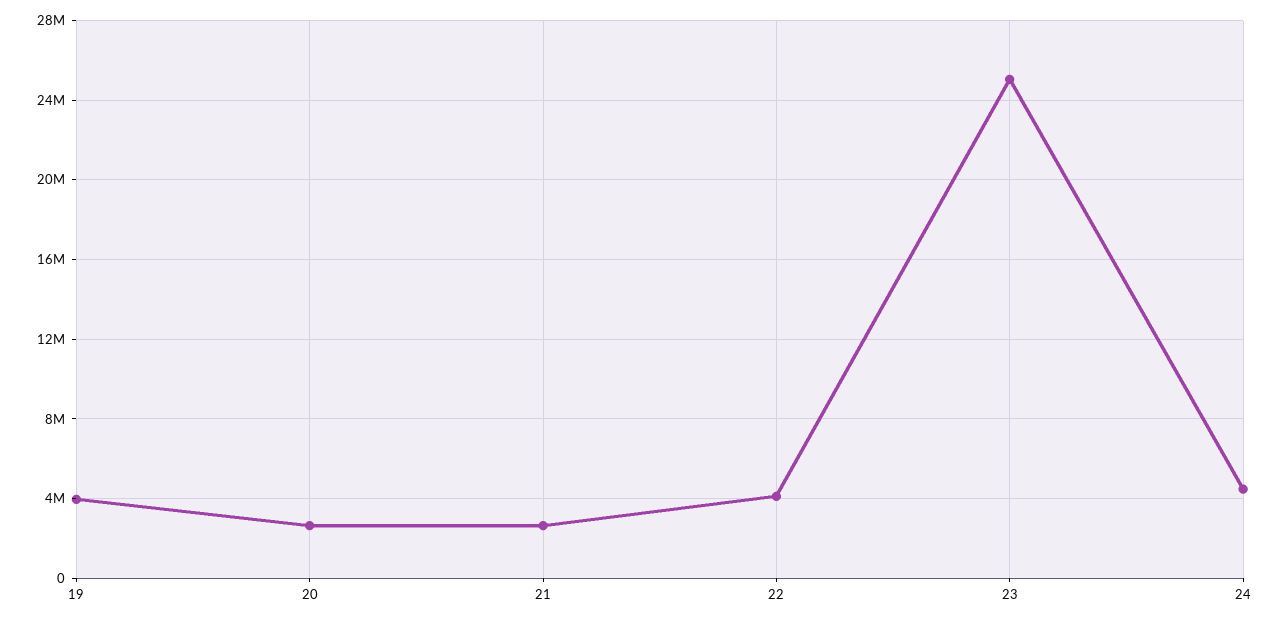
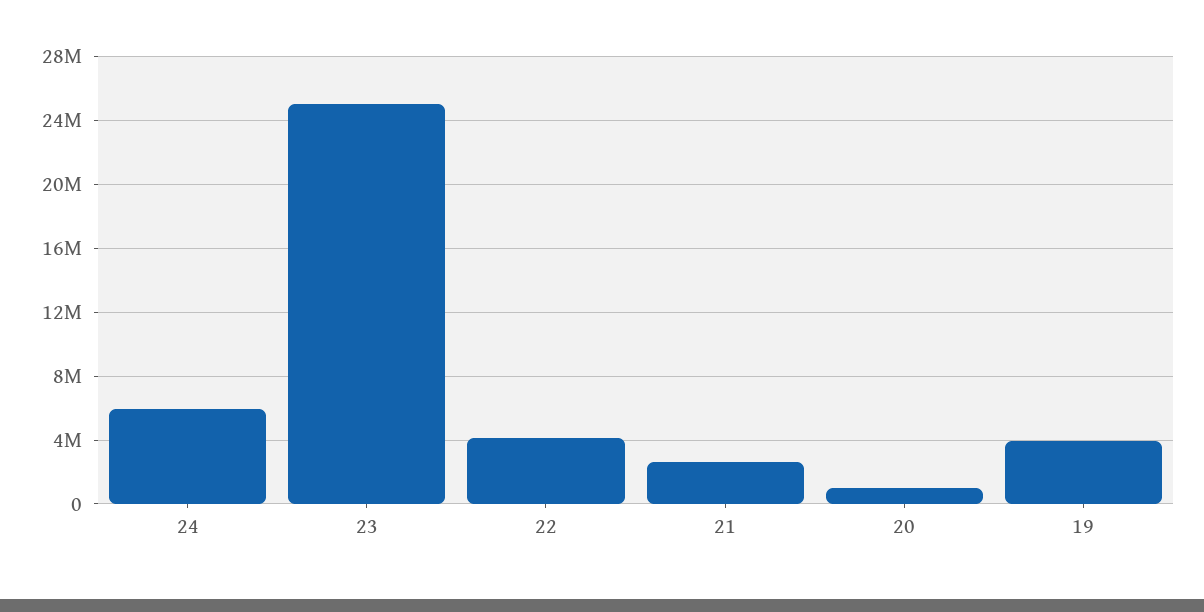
  {
    "19": 4000000,
-   "20": 2500000,
+   "20": 1000000,
    "21": 2500000,
    "22": 4000000,
    "23": 25000000,
-   "24": 4500000
+   "24": 6000000
  }

